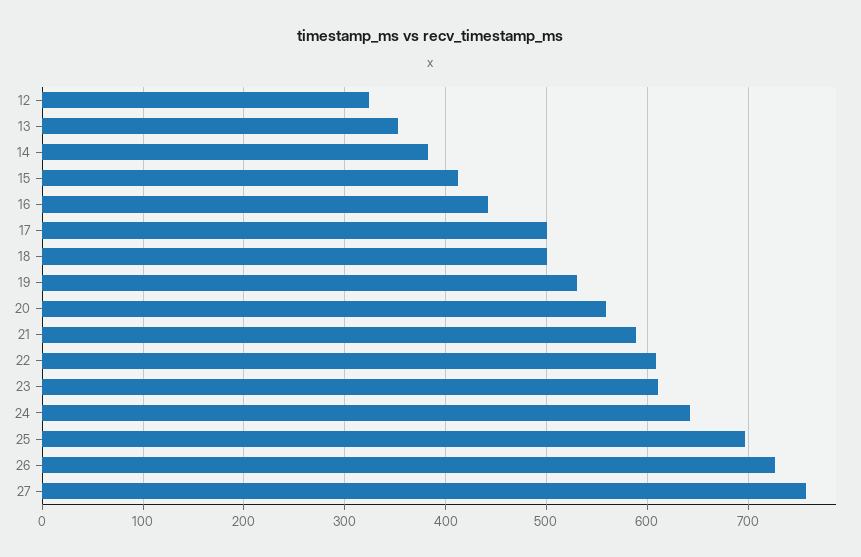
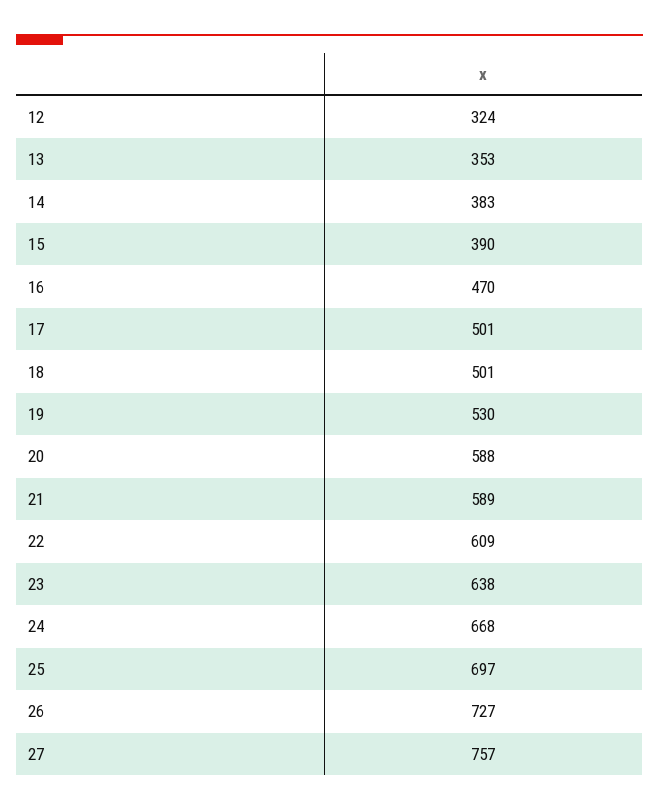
  {
    "12": 324,
    "13": 353,
    "14": 383,
-   "15": 410,
+   "15": 390,
-   "16": 440,
+   "16": 470,
    "17": 501,
    "18": 501,
    "19": 530,
-   "20": 560,
+   "20": 588,
    "21": 589,
    "22": 609,
-   "23": 610,
+   "23": 638,
-   "24": 640,
+   "24": 668,
    "25": 697,
    "26": 727,
    "27": 757
  }

